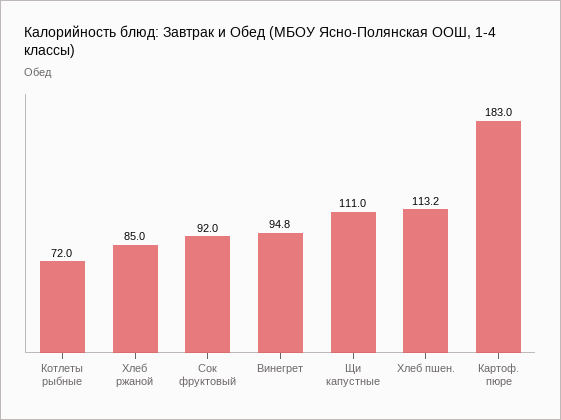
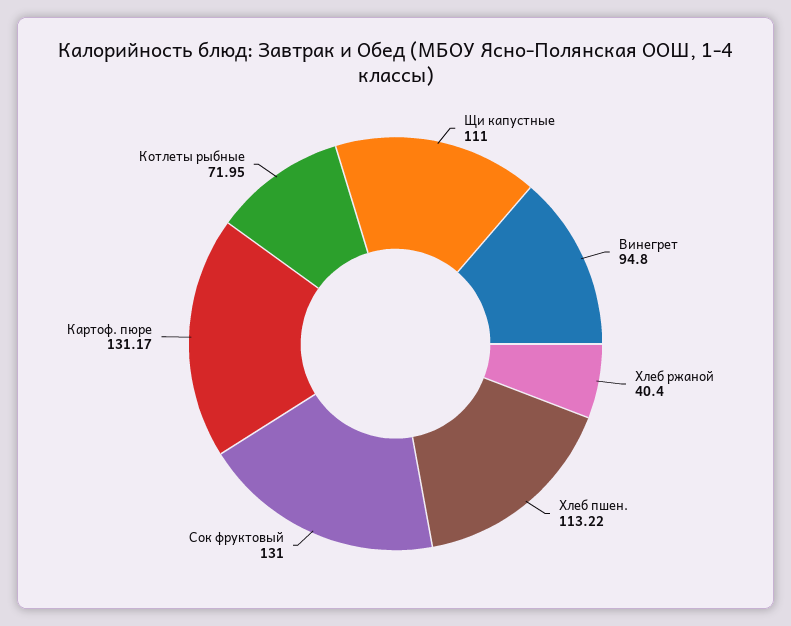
  {
    "Котлеты рыбные": 71.95,
-   "Хлеб ржаной": 85,
+   "Хлеб ржаной": 40.4,
-   "Сок фруктовый": 92,
+   "Сок фруктовый": 131,
    "Винегрет": 94.8,
    "Щи капустные": 111,
    "Хлеб пшен.": 113.22,
-   "Картоф. пюре": 183
+   "Картоф. пюре": 131.17
  }

